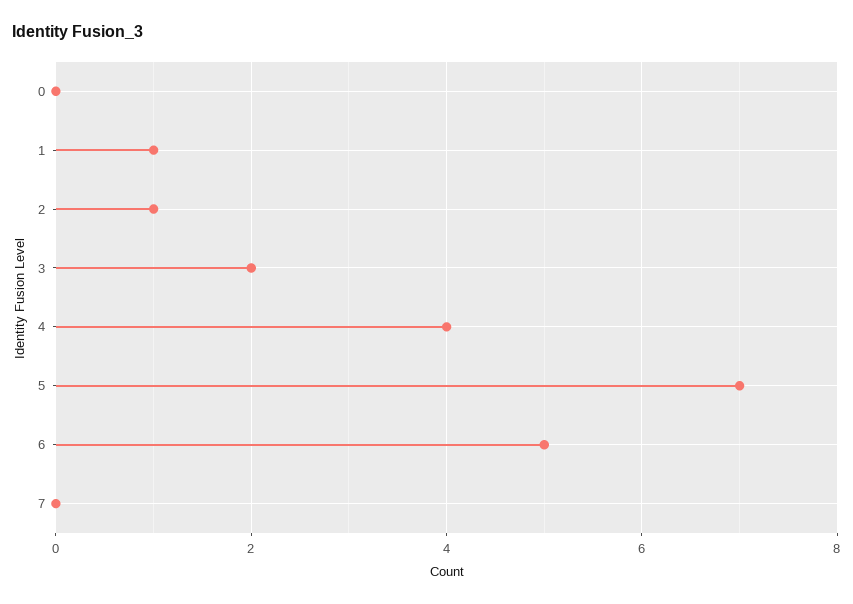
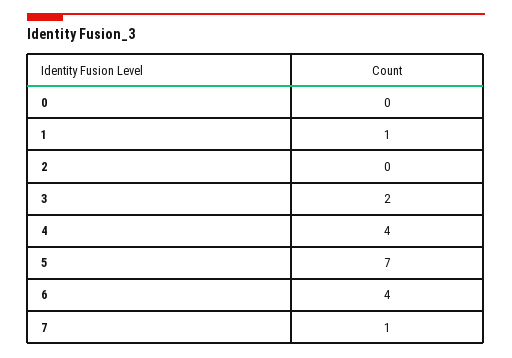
  {
    "0": 0,
    "1": 1,
-   "2": 1,
+   "2": 0,
    "3": 2,
    "4": 4,
    "5": 7,
-   "6": 5,
+   "6": 4,
-   "7": 0
+   "7": 1
  }

